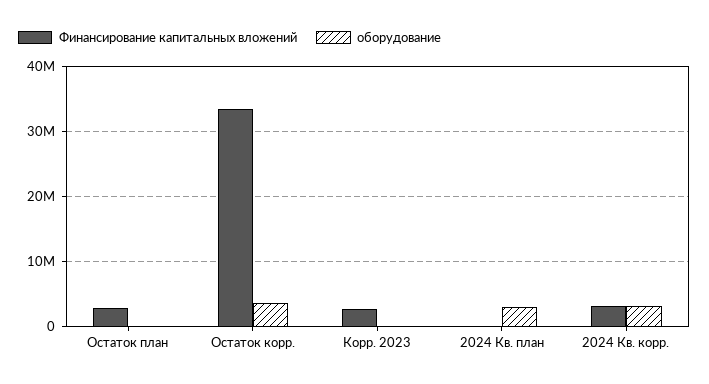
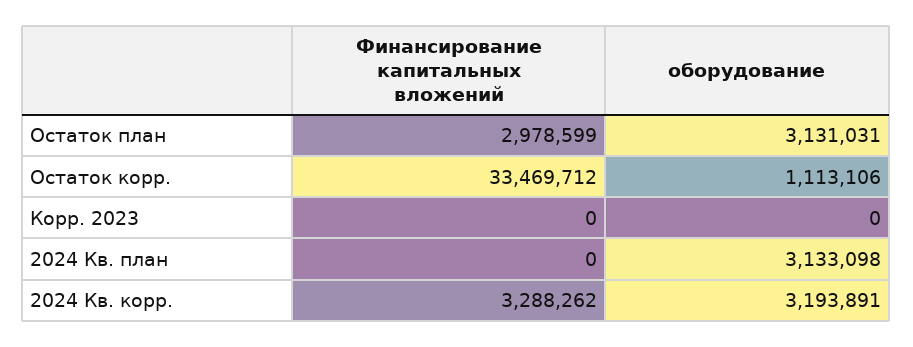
  {
    "Финансирование капитальных вложений": {
      "Остаток план": 2978599,
      "Остаток корр.": 33469712,
-     "Корр. 2023": 3000000,
+     "Корр. 2023": 0,
      "2024 Кв. план": 0,
      "2024 Кв. корр.": 3288262
    },
    "оборудование": {
-     "Остаток план": 0,
+     "Остаток план": 3131031,
-     "Остаток корр.": 4000000,
+     "Остаток корр.": 1113106,
      "Корр. 2023": 0,
      "2024 Кв. план": 3133098,
      "2024 Кв. корр.": 3193891
    }
  }

